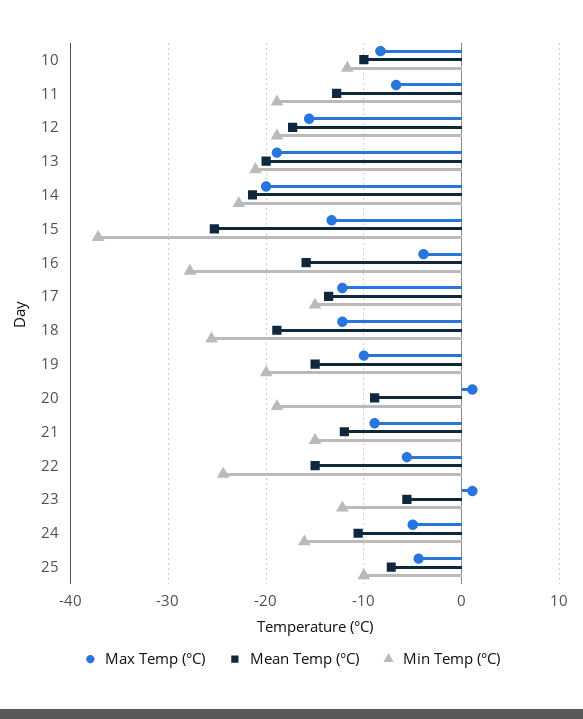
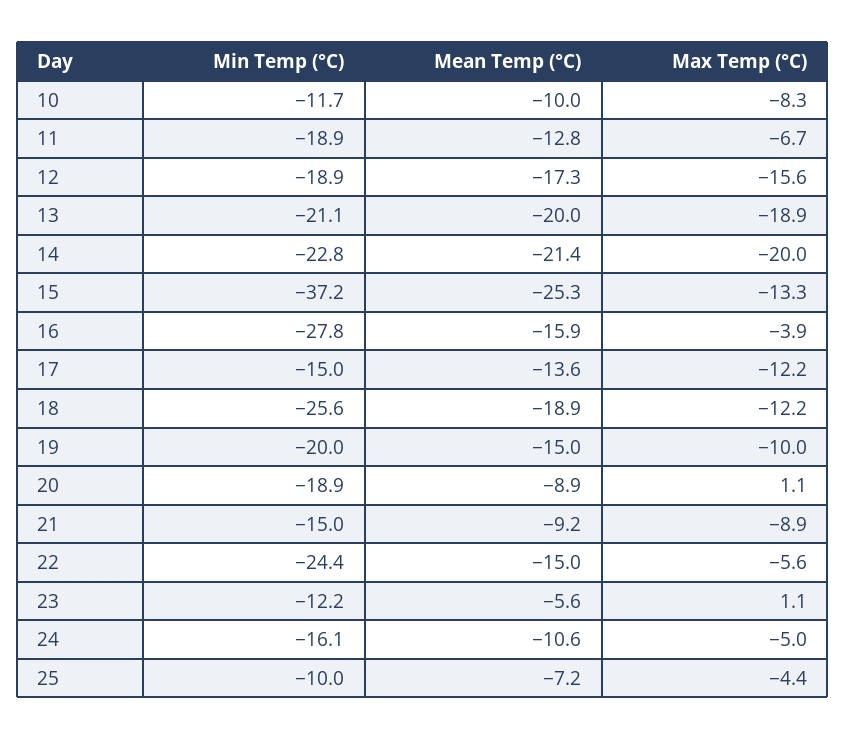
  {
    "Max Temp (°C)": {
      "10": -8.3,
      "11": -6.7,
      "12": -15.6,
      "13": -18.9,
      "14": -20,
      "15": -13.3,
      "16": -3.9,
      "17": -12.2,
      "18": -12.2,
      "19": -10,
      "20": 1.1,
      "21": -8.9,
      "22": -5.6,
      "23": 1.1,
      "24": -5,
      "25": -4.4
    },
    "Mean Temp (°C)": {
      "10": -10,
      "11": -12.8,
      "12": -17.3,
      "13": -20,
      "14": -21.4,
      "15": -25.3,
      "16": -15.9,
      "17": -13.6,
      "18": -18.9,
      "19": -15,
      "20": -8.9,
-     "21": -12,
+     "21": -9.2,
      "22": -15,
      "23": -5.6,
      "24": -10.6,
      "25": -7.2
    },
    "Min Temp (°C)": {
      "10": -11.7,
      "11": -18.9,
      "12": -18.9,
      "13": -21.1,
      "14": -22.8,
      "15": -37.2,
      "16": -27.8,
      "17": -15,
      "18": -25.6,
      "19": -20,
      "20": -18.9,
      "21": -15,
      "22": -24.4,
      "23": -12.2,
      "24": -16.1,
      "25": -10
    }
  }

